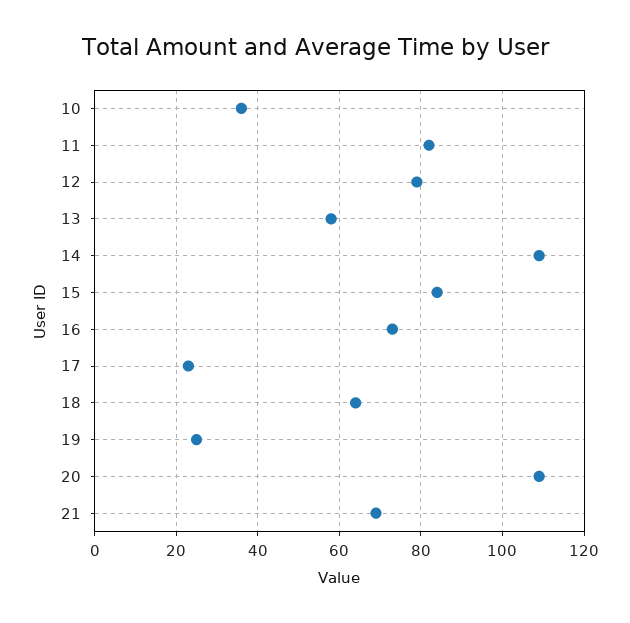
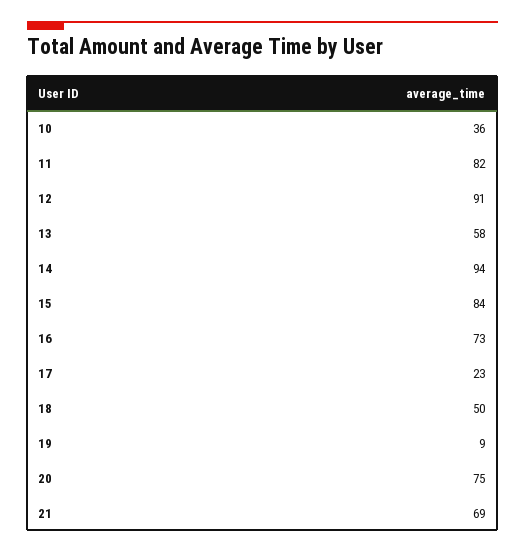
  {
    "10": 36,
    "11": 82,
-   "12": 80,
+   "12": 91,
    "13": 58,
-   "14": 110,
+   "14": 94,
    "15": 84,
    "16": 73,
    "17": 23,
-   "18": 65,
+   "18": 50,
-   "19": 25,
+   "19": 9,
-   "20": 110,
+   "20": 75,
    "21": 69
  }

